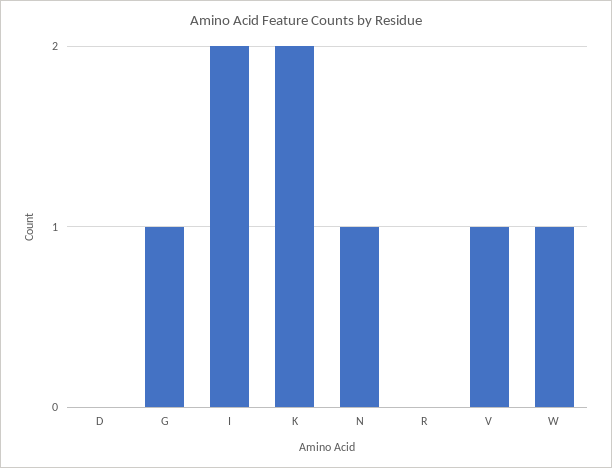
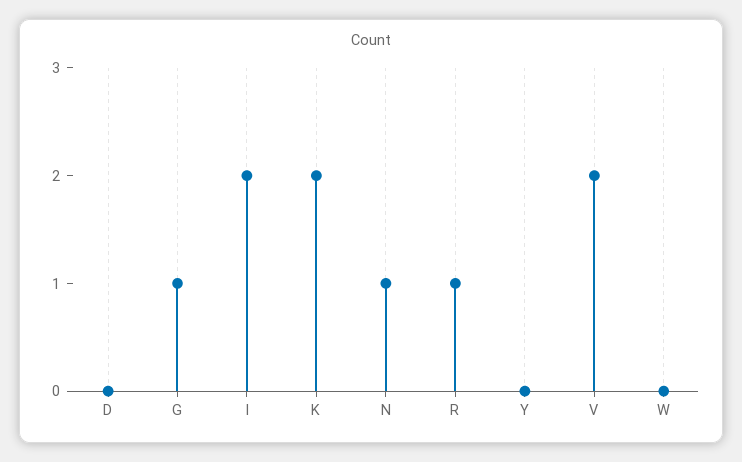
  {
    "D": 0,
    "G": 1,
    "I": 2,
    "K": 2,
    "N": 1,
-   "R": 0,
+   "R": 1,
-   "V": 1,
+   "V": 2,
-   "W": 1
+   "W": 0,
+   "Y": 0
  }

